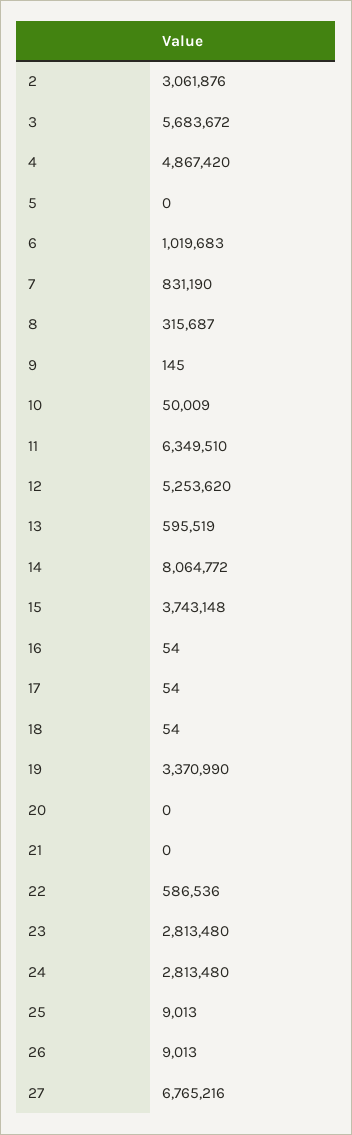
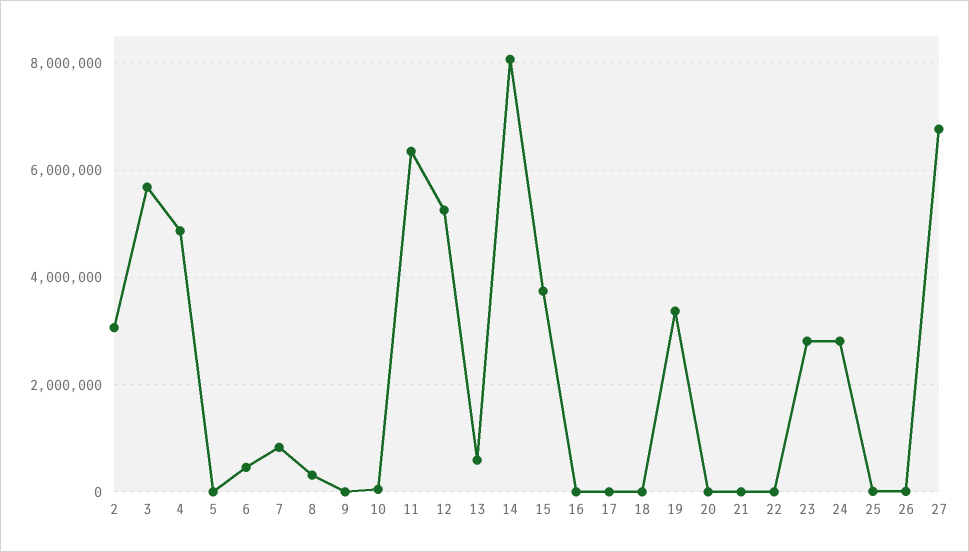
  {
    "2": 3061876,
    "3": 5683672,
    "4": 4867420,
    "5": 0,
-   "6": 1019683,
+   "6": 400000,
    "7": 831190,
    "8": 315687,
    "9": 145,
    "10": 50009,
    "11": 6349510,
    "12": 5253620,
    "13": 595519,
    "14": 8064772,
    "15": 3743148,
    "16": 54,
    "17": 54,
    "18": 54,
    "19": 3370990,
    "20": 0,
    "21": 0,
-   "22": 586536,
+   "22": 0,
    "23": 2813480,
    "24": 2813480,
    "25": 9013,
    "26": 9013,
    "27": 6765216
  }

